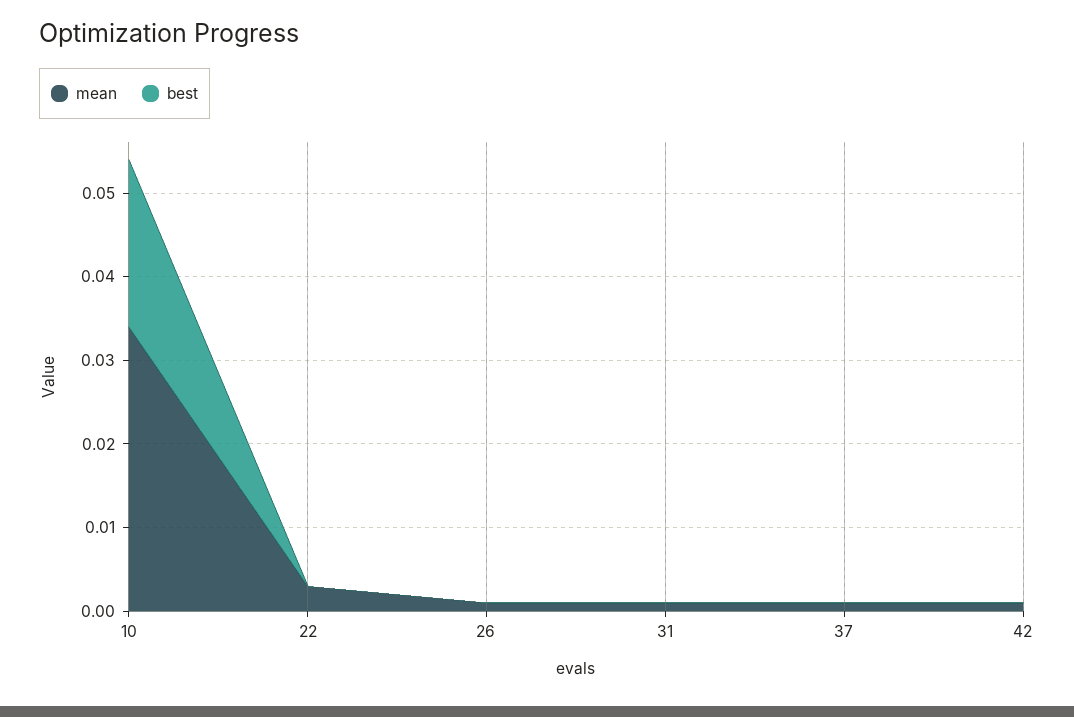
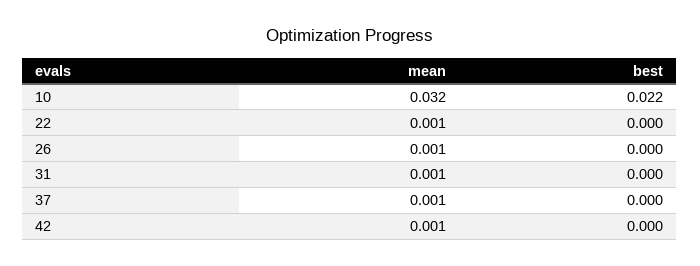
  {
    "mean": {
-     "10": 0.034,
+     "10": 0.032,
-     "22": 0.003,
+     "22": 0.001,
      "26": 0.001,
      "31": 0.001,
      "37": 0.001,
      "42": 0.001
    },
    "best": {
-     "10": 0.02,
+     "10": 0.022,
      "22": 0,
      "26": 0,
      "31": 0,
      "37": 0,
      "42": 0
    }
  }

